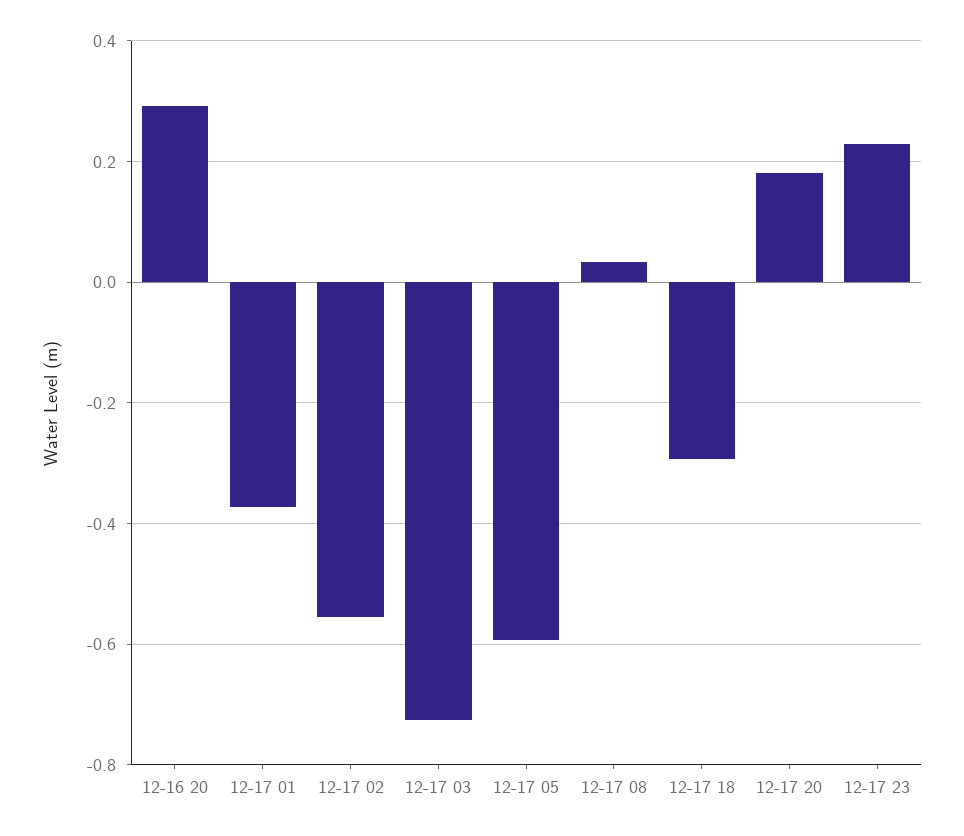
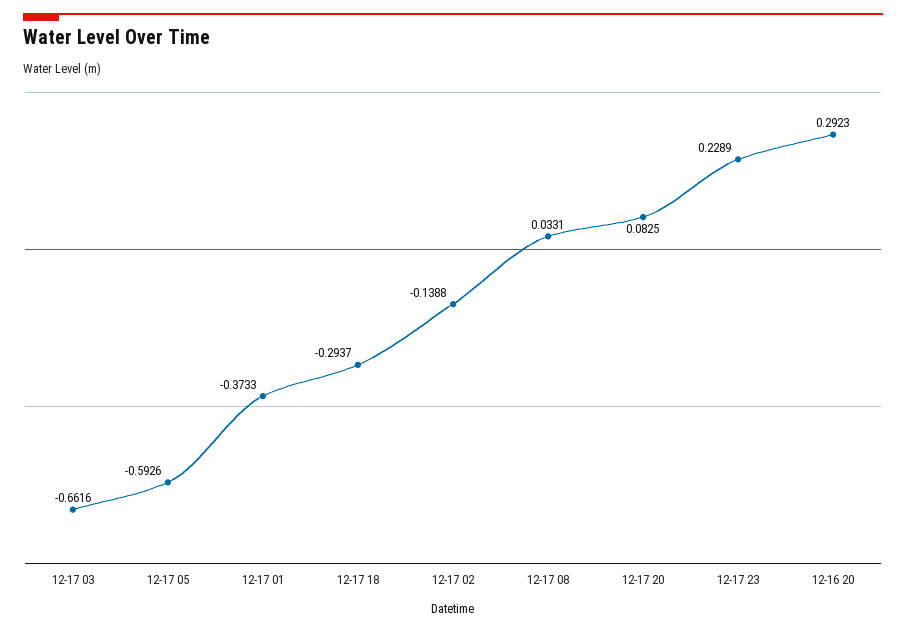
  {
    "12-16 20": 0.2923,
    "12-17 01": -0.3733,
-   "12-17 02": -0.56,
+   "12-17 02": -0.1388,
-   "12-17 03": -0.72,
+   "12-17 03": -0.6616,
    "12-17 05": -0.5926,
    "12-17 08": 0.0331,
    "12-17 18": -0.2937,
-   "12-17 20": 0.18,
+   "12-17 20": 0.0825,
    "12-17 23": 0.2289
  }

